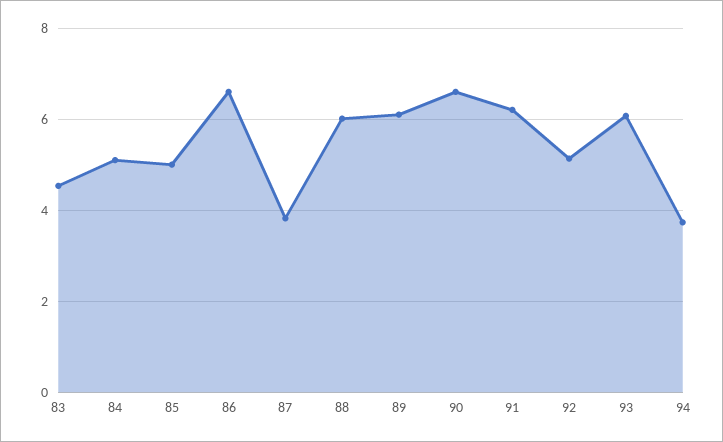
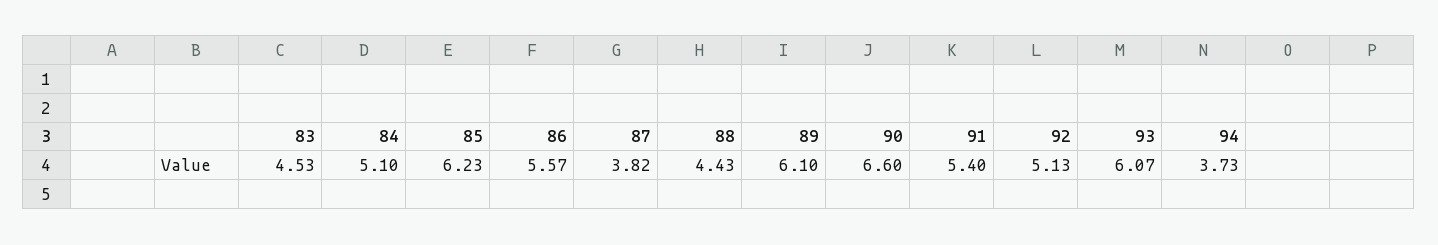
  {
    "83": 4.53,
    "84": 5.1,
-   "85": 5,
+   "85": 6.23,
-   "86": 6.6,
+   "86": 5.57,
    "87": 3.82,
-   "88": 6,
+   "88": 4.43,
    "89": 6.1,
    "90": 6.6,
-   "91": 6.2,
+   "91": 5.4,
    "92": 5.13,
    "93": 6.07,
    "94": 3.73
  }

